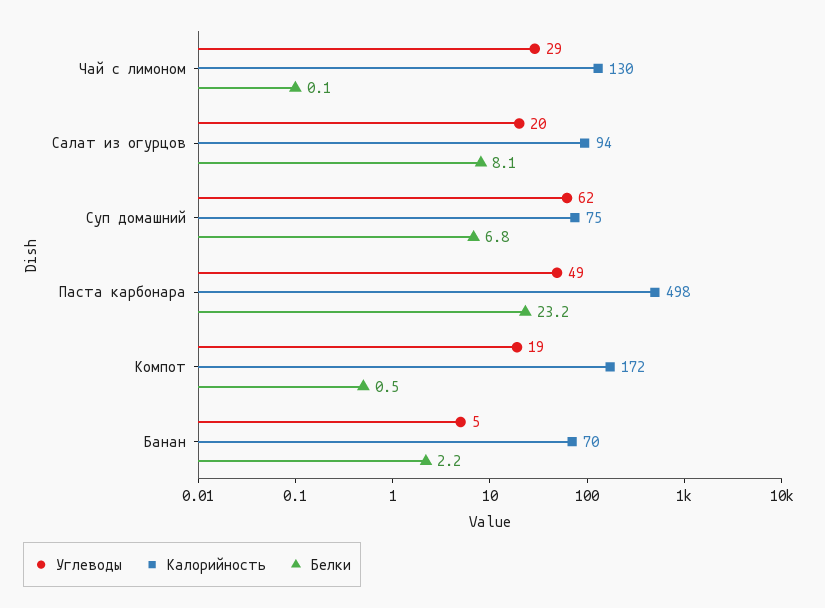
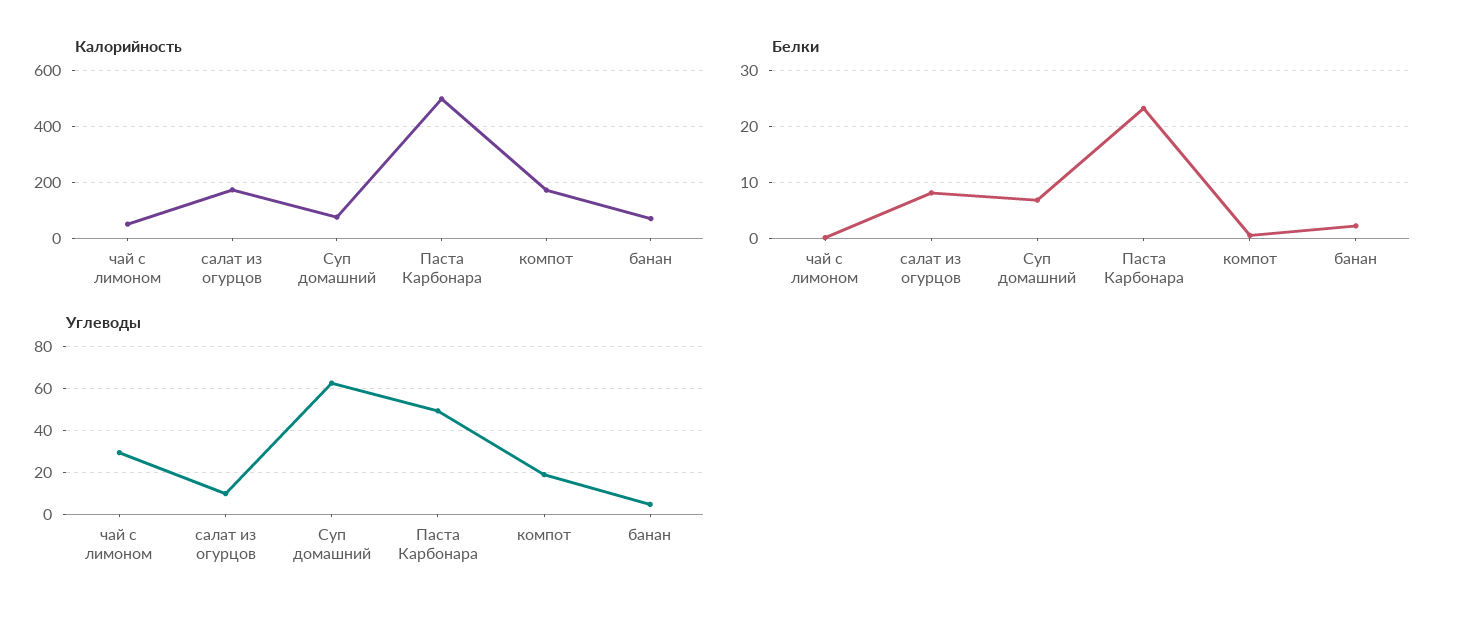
  {
    "Углеводы": {
      "Чай с лимоном": 29,
-     "Салат из огурцов": 20,
+     "Салат из огурцов": 10,
      "Суп домашний": 62,
      "Паста карбонара": 49,
      "Компот": 19,
      "Банан": 5
    },
    "Калорийность": {
-     "Чай с лимоном": 130,
+     "Чай с лимоном": 50,
-     "Салат из огурцов": 94,
+     "Салат из огурцов": 175,
      "Суп домашний": 75,
      "Паста карбонара": 498,
      "Компот": 172,
      "Банан": 70
    },
    "Белки": {
      "Чай с лимоном": 0.1,
      "Салат из огурцов": 8.1,
      "Суп домашний": 6.8,
      "Паста карбонара": 23.2,
      "Компот": 0.5,
      "Банан": 2.2
    }
  }

